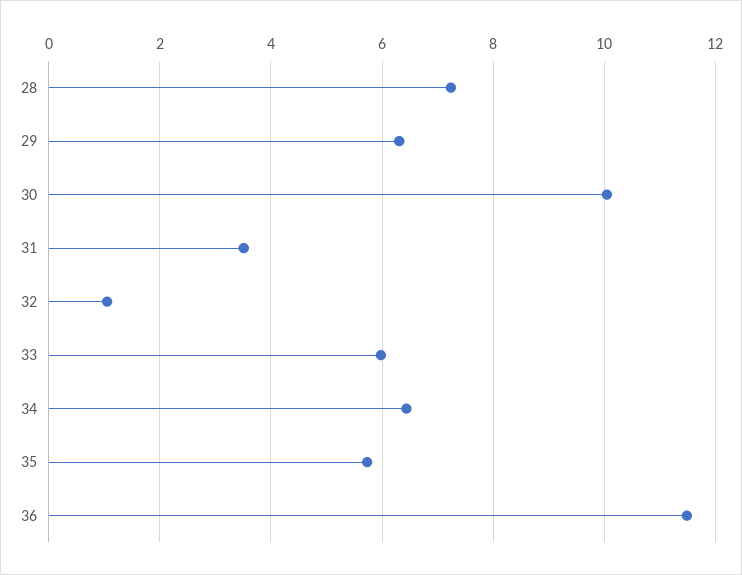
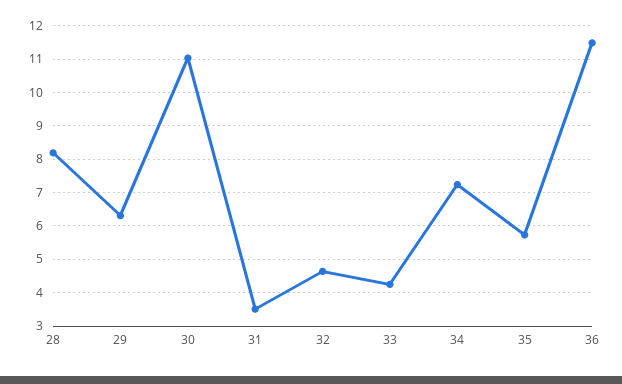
  {
-   "28": 7.2,
+   "28": 8.2,
    "29": 6.4,
-   "30": 10,
+   "30": 11,
    "31": 3.6,
-   "32": 1,
+   "32": 4.6,
-   "33": 6,
+   "33": 4.2,
-   "34": 6.4,
+   "34": 7.2,
    "35": 5.8,
    "36": 11.4
  }

